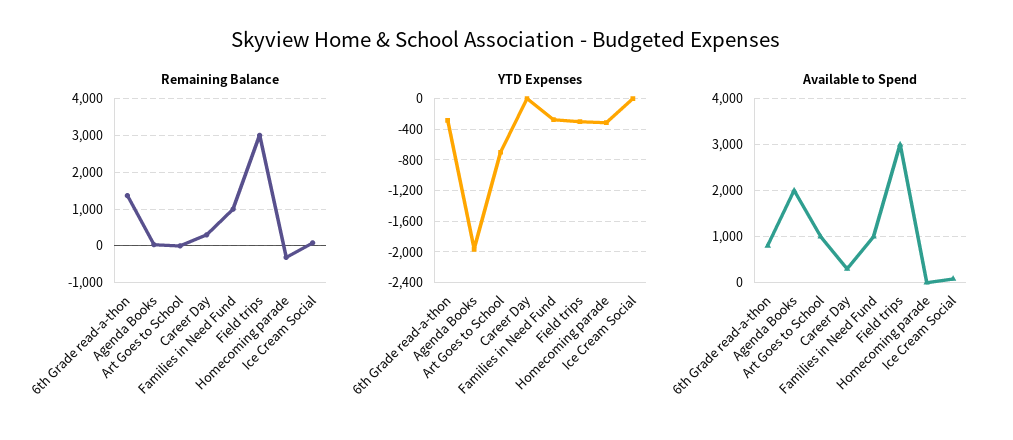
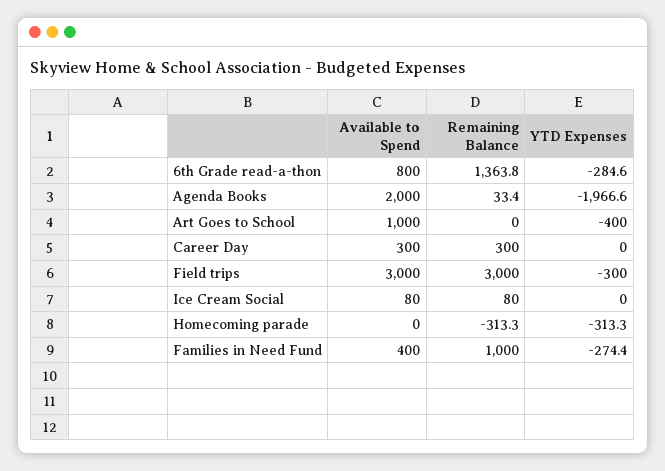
  {
    "Remaining Balance": {
      "6th Grade read-a-thon": 1363.8,
      "Agenda Books": 33.4,
      "Art Goes to School": 0,
      "Career Day": 300,
      "Families in Need Fund": 1000,
      "Field trips": 3000,
      "Homecoming parade": -313.3,
      "Ice Cream Social": 80
    },
    "YTD Expenses": {
      "6th Grade read-a-thon": -284.6,
      "Agenda Books": -1966.6,
-     "Art Goes to School": -700,
+     "Art Goes to School": -400,
      "Career Day": 0,
      "Families in Need Fund": -274.4,
      "Field trips": -300,
      "Homecoming parade": -313.3,
      "Ice Cream Social": 0
    },
    "Available to Spend": {
      "6th Grade read-a-thon": 800,
      "Agenda Books": 2000,
      "Art Goes to School": 1000,
      "Career Day": 300,
-     "Families in Need Fund": 1000,
+     "Families in Need Fund": 400,
      "Field trips": 3000,
      "Homecoming parade": 0,
      "Ice Cream Social": 80
    }
  }

